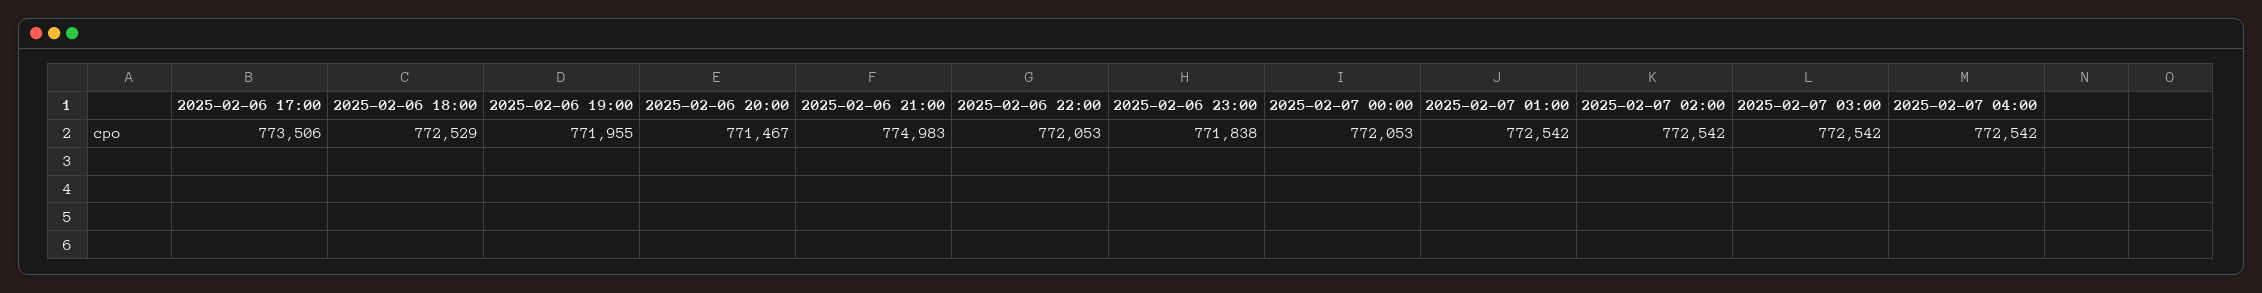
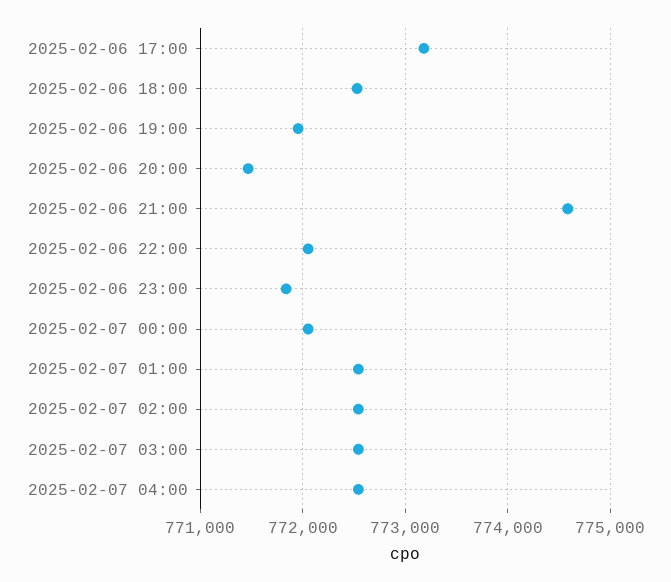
  {
-   "2025-02-06 17:00": 773506,
+   "2025-02-06 17:00": 773200,
    "2025-02-06 18:00": 772529,
    "2025-02-06 19:00": 771955,
    "2025-02-06 20:00": 771467,
-   "2025-02-06 21:00": 774983,
+   "2025-02-06 21:00": 774600,
    "2025-02-06 22:00": 772053,
    "2025-02-06 23:00": 771838,
    "2025-02-07 00:00": 772053,
    "2025-02-07 01:00": 772542,
    "2025-02-07 02:00": 772542,
    "2025-02-07 03:00": 772542,
    "2025-02-07 04:00": 772542
  }

